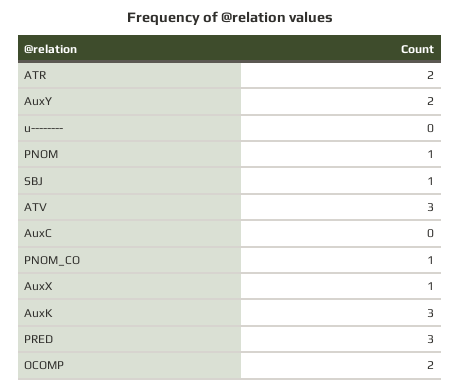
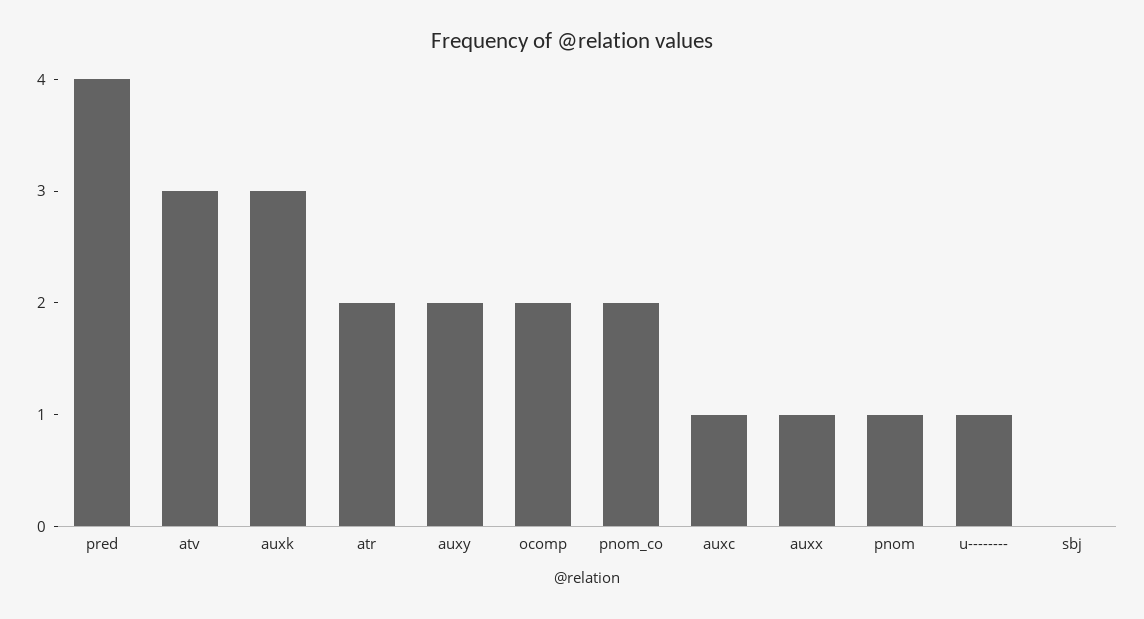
  {
    "ATR": 2,
    "AuxY": 2,
-   "u--------": 0,
+   "u--------": 1,
    "PNOM": 1,
-   "SBJ": 1,
+   "SBJ": 0,
    "ATV": 3,
-   "AuxC": 0,
+   "AuxC": 1,
-   "PNOM_CO": 1,
+   "PNOM_CO": 2,
    "AuxX": 1,
    "AuxK": 3,
-   "PRED": 3,
+   "PRED": 4,
    "OCOMP": 2
  }

